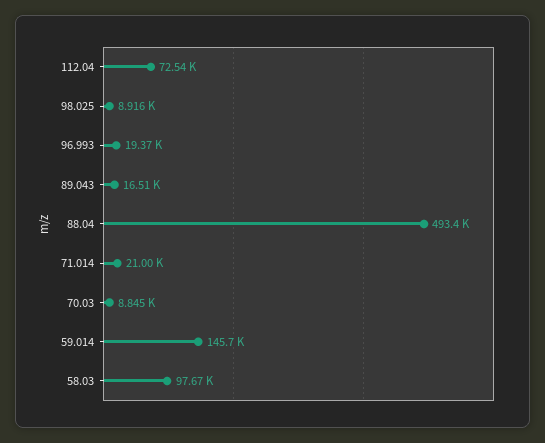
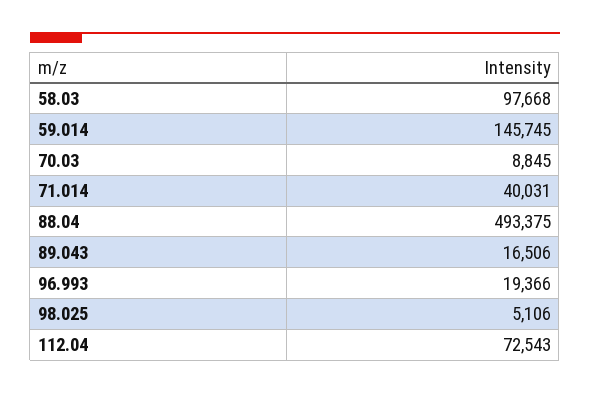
  {
    "112.04": 72543,
-   "98.025": 8916,
+   "98.025": 5106,
    "96.993": 19366,
    "89.043": 16506,
    "88.04": 493375,
-   "71.014": 21000,
+   "71.014": 40031,
    "70.03": 8845,
    "59.014": 145745,
    "58.03": 97668
  }

